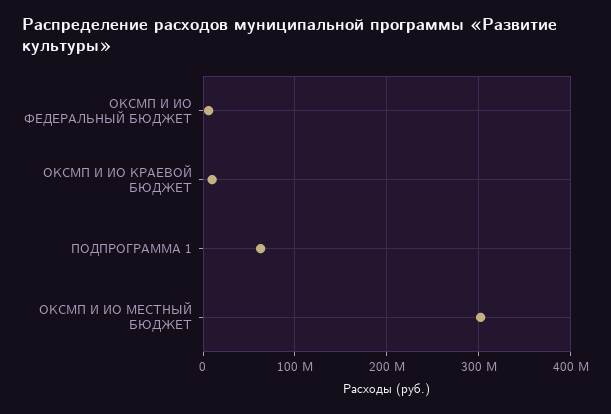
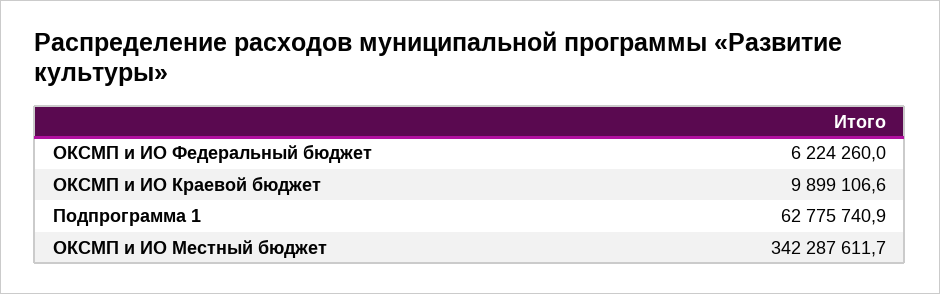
  {
    "ОКСМП И ИО ФЕДЕРАЛЬНЫЙ БЮДЖЕТ": 6224260,
    "ОКСМП И ИО КРАЕВОЙ БЮДЖЕТ": 9899106.6,
    "ПОДПРОГРАММА 1": 62775740.9,
-   "ОКСМП И ИО МЕСТНЫЙ БЮДЖЕТ": 300000000
+   "ОКСМП И ИО МЕСТНЫЙ БЮДЖЕТ": 342287611.7
  }

